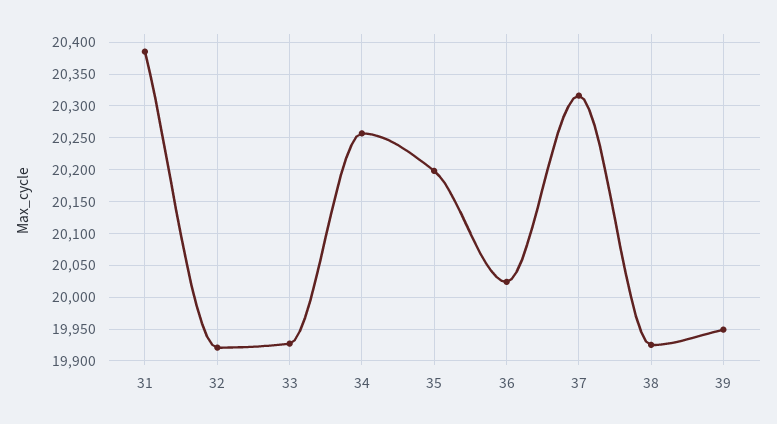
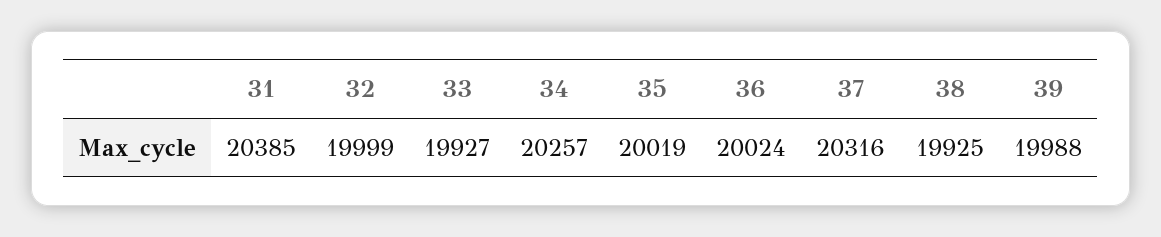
  {
    "31": 20385,
-   "32": 19920,
+   "32": 19999,
    "33": 19927,
    "34": 20257,
-   "35": 20200,
+   "35": 20019,
    "36": 20024,
    "37": 20316,
    "38": 19925,
-   "39": 19950
+   "39": 19988
  }

